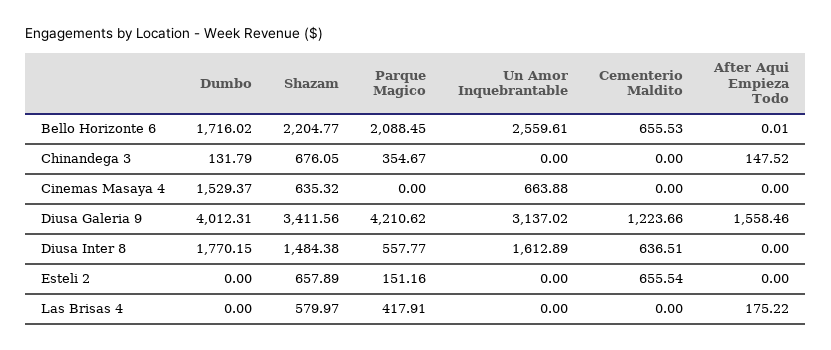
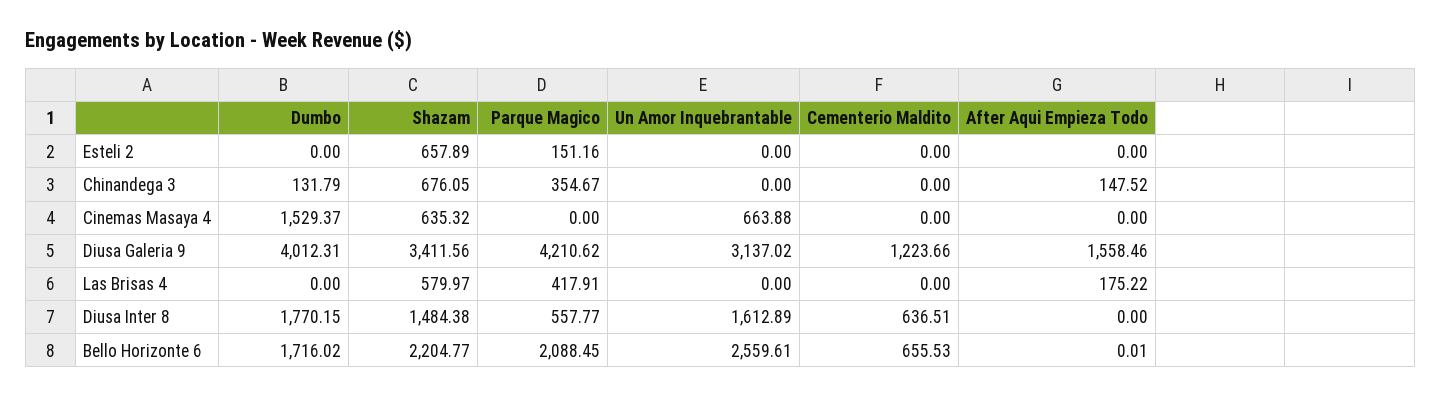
  {
    "Dumbo": {
      "Bello Horizonte 6": 1716.02,
      "Chinandega 3": 131.79,
      "Cinemas Masaya 4": 1529.37,
      "Diusa Galeria 9": 4012.31,
      "Diusa Inter 8": 1770.15,
      "Esteli 2": 0,
      "Las Brisas 4": 0
    },
    "Shazam": {
      "Bello Horizonte 6": 2204.77,
      "Chinandega 3": 676.05,
      "Cinemas Masaya 4": 635.32,
      "Diusa Galeria 9": 3411.56,
      "Diusa Inter 8": 1484.38,
      "Esteli 2": 657.89,
      "Las Brisas 4": 579.97
    },
    "Parque Magico": {
      "Bello Horizonte 6": 2088.45,
      "Chinandega 3": 354.67,
      "Cinemas Masaya 4": 0,
      "Diusa Galeria 9": 4210.62,
      "Diusa Inter 8": 557.77,
      "Esteli 2": 151.16,
      "Las Brisas 4": 417.91
    },
    "Un Amor Inquebrantable": {
      "Bello Horizonte 6": 2559.61,
      "Chinandega 3": 0,
      "Cinemas Masaya 4": 663.88,
      "Diusa Galeria 9": 3137.02,
      "Diusa Inter 8": 1612.89,
      "Esteli 2": 0,
      "Las Brisas 4": 0
    },
    "Cementerio Maldito": {
      "Bello Horizonte 6": 655.53,
      "Chinandega 3": 0,
      "Cinemas Masaya 4": 0,
      "Diusa Galeria 9": 1223.66,
      "Diusa Inter 8": 636.51,
-     "Esteli 2": 655.54,
+     "Esteli 2": 0,
      "Las Brisas 4": 0
    },
    "After Aqui Empieza Todo": {
      "Bello Horizonte 6": 0.01,
      "Chinandega 3": 147.52,
      "Cinemas Masaya 4": 0,
      "Diusa Galeria 9": 1558.46,
      "Diusa Inter 8": 0,
      "Esteli 2": 0,
      "Las Brisas 4": 175.22
    }
  }

